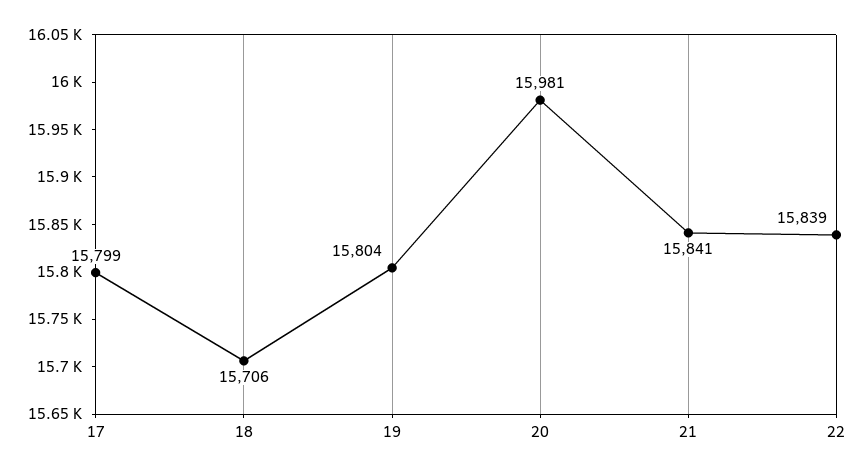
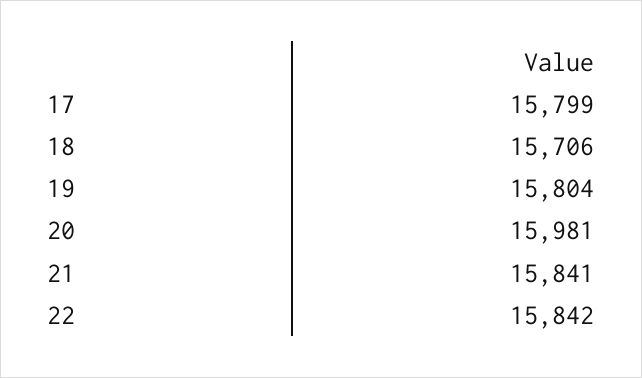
  {
    "17": 15799,
    "18": 15706,
    "19": 15804,
    "20": 15981,
    "21": 15841,
-   "22": 15839
+   "22": 15842
  }

